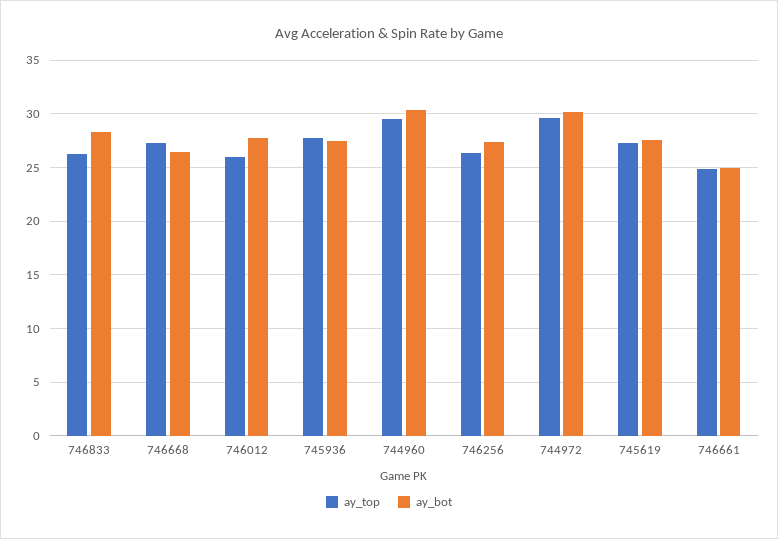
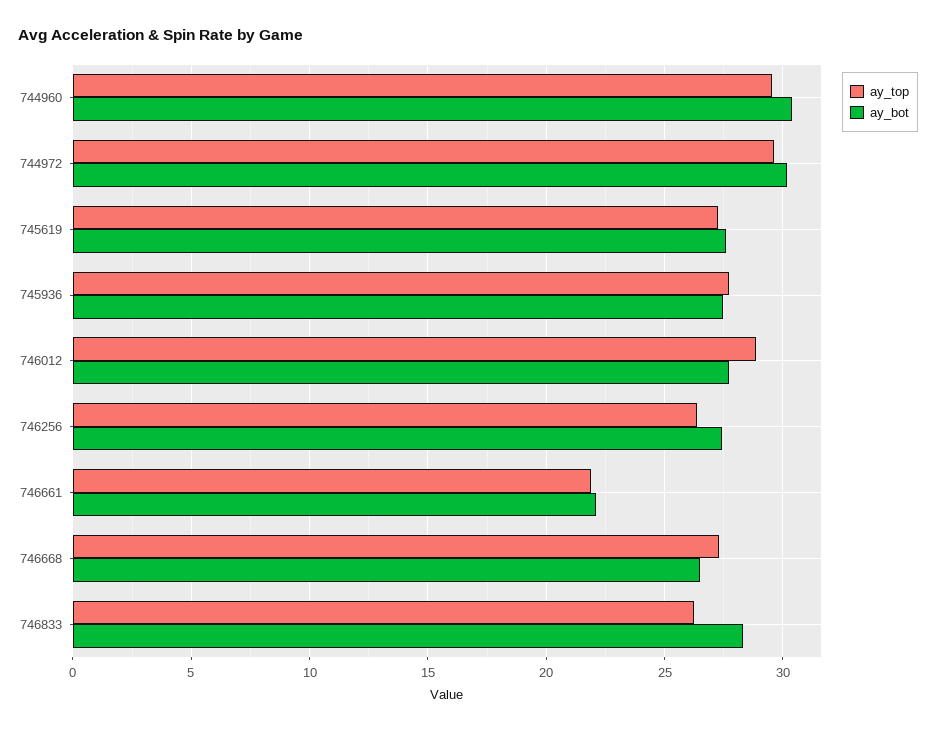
  {
    "ay_top": {
      "746833": 26,
      "746668": 27.5,
-     "746012": 26,
+     "746012": 29,
      "745936": 27.5,
      "744960": 29.5,
      "746256": 26.5,
      "744972": 29.5,
      "745619": 27.5,
-     "746661": 25
+     "746661": 22
    },
    "ay_bot": {
      "746833": 28.5,
      "746668": 26.5,
      "746012": 27.5,
      "745936": 27.5,
      "744960": 30.5,
      "746256": 27.5,
      "744972": 30,
      "745619": 27.5,
-     "746661": 25
+     "746661": 22
    }
  }

